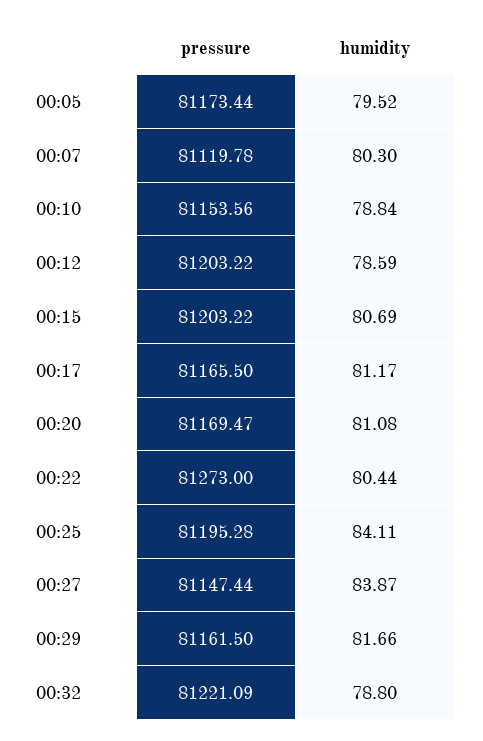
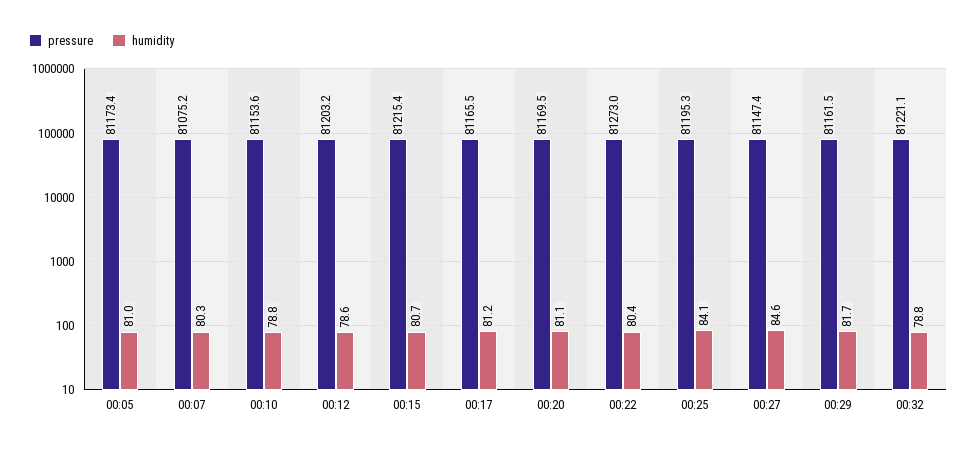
  {
    "pressure": {
      "00:05": 81173.44,
-     "00:07": 81119.78,
+     "00:07": 81075.2,
      "00:10": 81153.56,
      "00:12": 81203.22,
-     "00:15": 81203.22,
+     "00:15": 81215.4,
      "00:17": 81165.5,
      "00:20": 81169.47,
      "00:22": 81273,
      "00:25": 81195.28,
      "00:27": 81147.44,
      "00:29": 81161.5,
      "00:32": 81221.09
    },
    "humidity": {
-     "00:05": 79.52,
+     "00:05": 81,
      "00:07": 80.3,
      "00:10": 78.84,
      "00:12": 78.59,
      "00:15": 80.69,
      "00:17": 81.17,
      "00:20": 81.08,
      "00:22": 80.44,
      "00:25": 84.11,
-     "00:27": 83.87,
+     "00:27": 84.6,
      "00:29": 81.66,
      "00:32": 78.8
    }
  }

